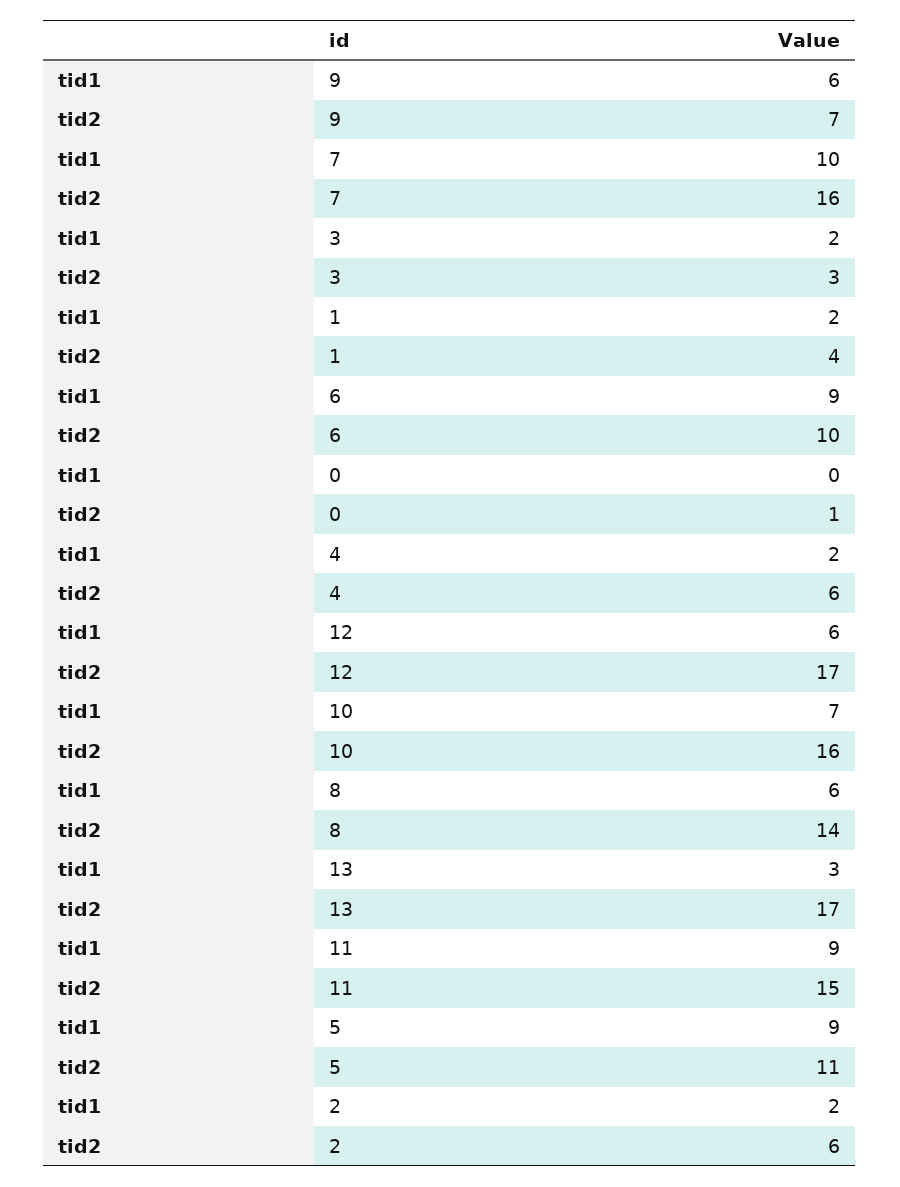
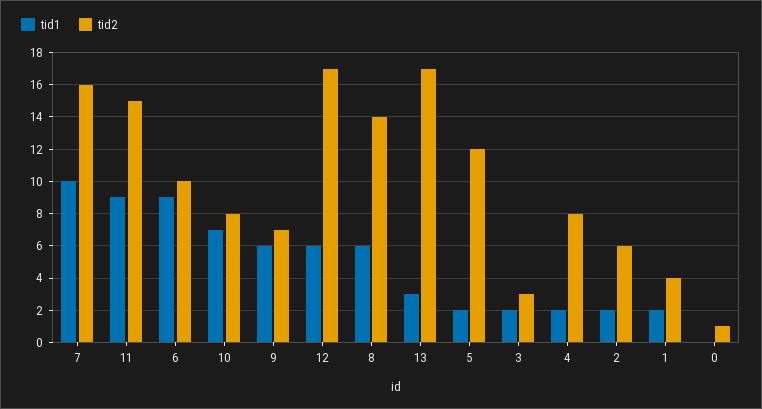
  {
    "tid1": {
      "9": 6,
      "7": 10,
      "3": 2,
      "1": 2,
      "6": 9,
      "0": 0,
      "4": 2,
      "12": 6,
      "10": 7,
      "8": 6,
      "13": 3,
      "11": 9,
-     "5": 9,
+     "5": 2,
      "2": 2
    },
    "tid2": {
      "9": 7,
      "7": 16,
      "3": 3,
      "1": 4,
      "6": 10,
      "0": 1,
-     "4": 6,
+     "4": 8,
      "12": 17,
-     "10": 16,
+     "10": 8,
      "8": 14,
      "13": 17,
      "11": 15,
-     "5": 11,
+     "5": 12,
      "2": 6
    }
  }

